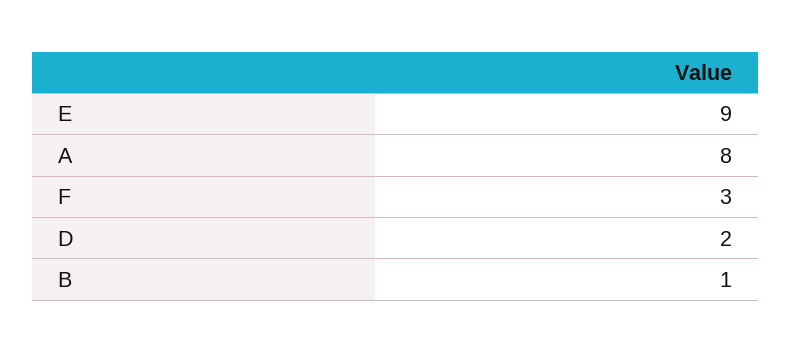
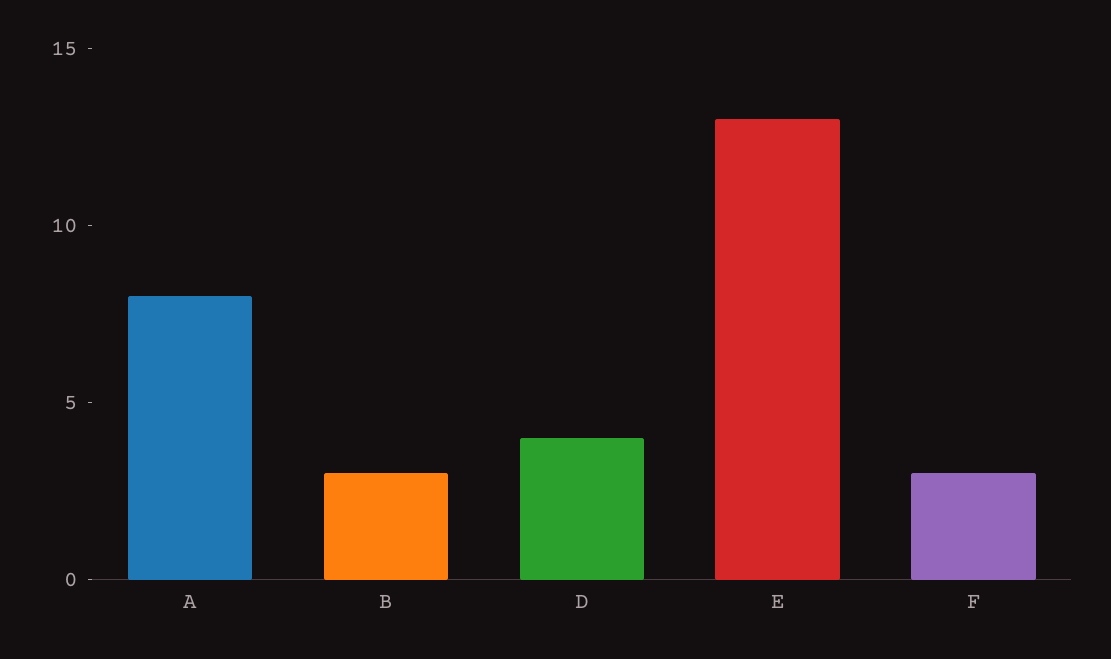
  {
-   "E": 9,
+   "E": 13,
    "A": 8,
    "F": 3,
-   "D": 2,
+   "D": 4,
-   "B": 1
+   "B": 3
  }

